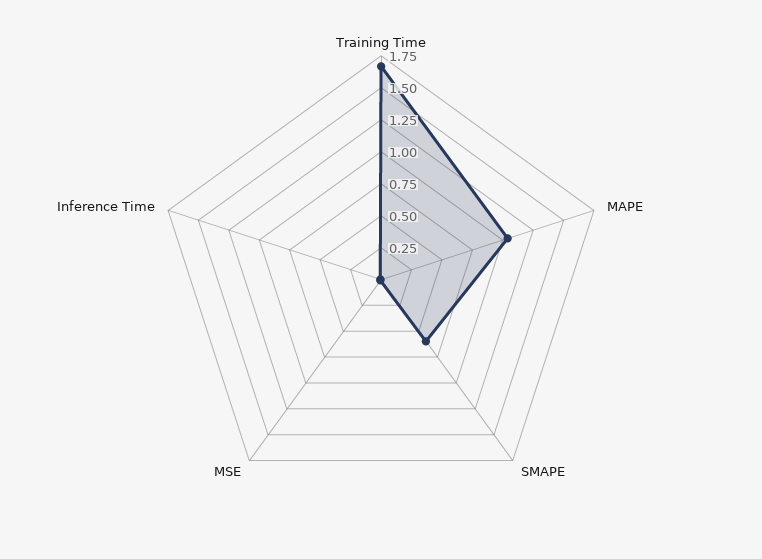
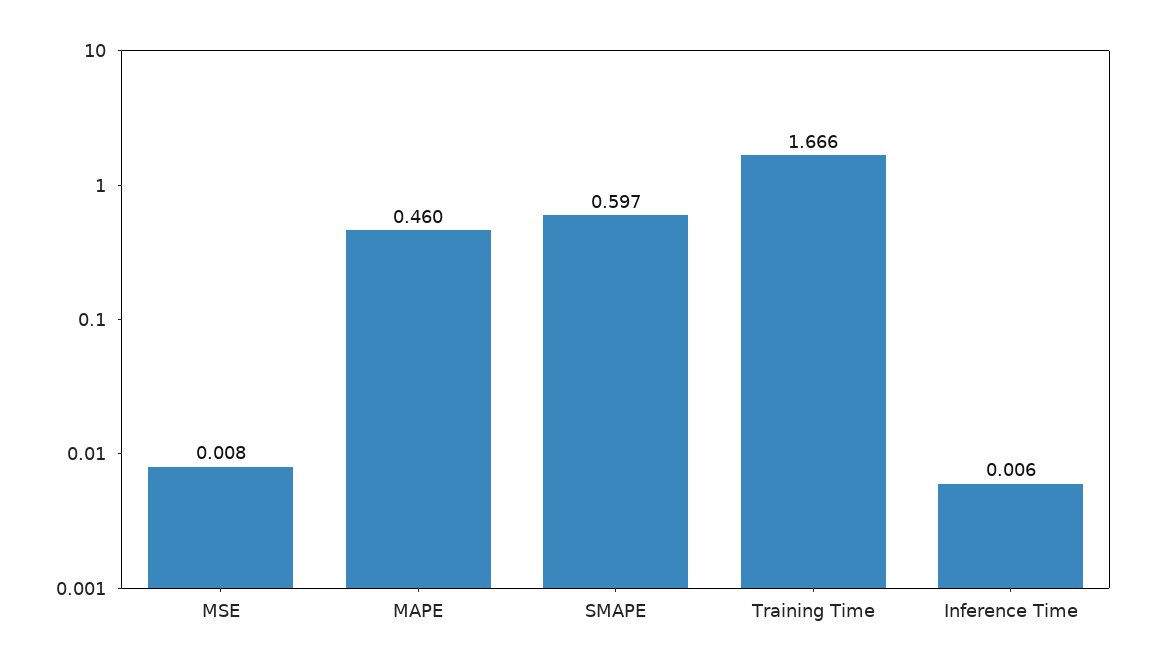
  {
    "Training Time": 1.666,
-   "MAPE": 1,
+   "MAPE": 0.46,
    "SMAPE": 0.597,
    "MSE": 0.008,
    "Inference Time": 0.006
  }

